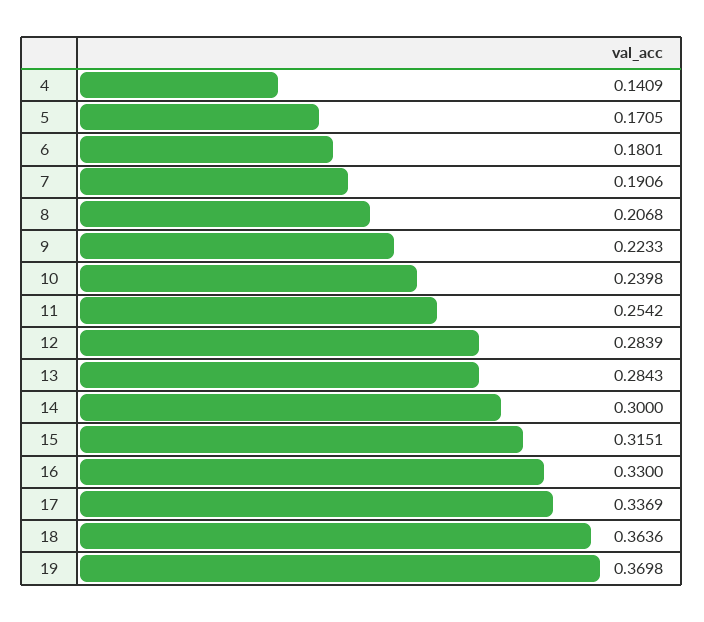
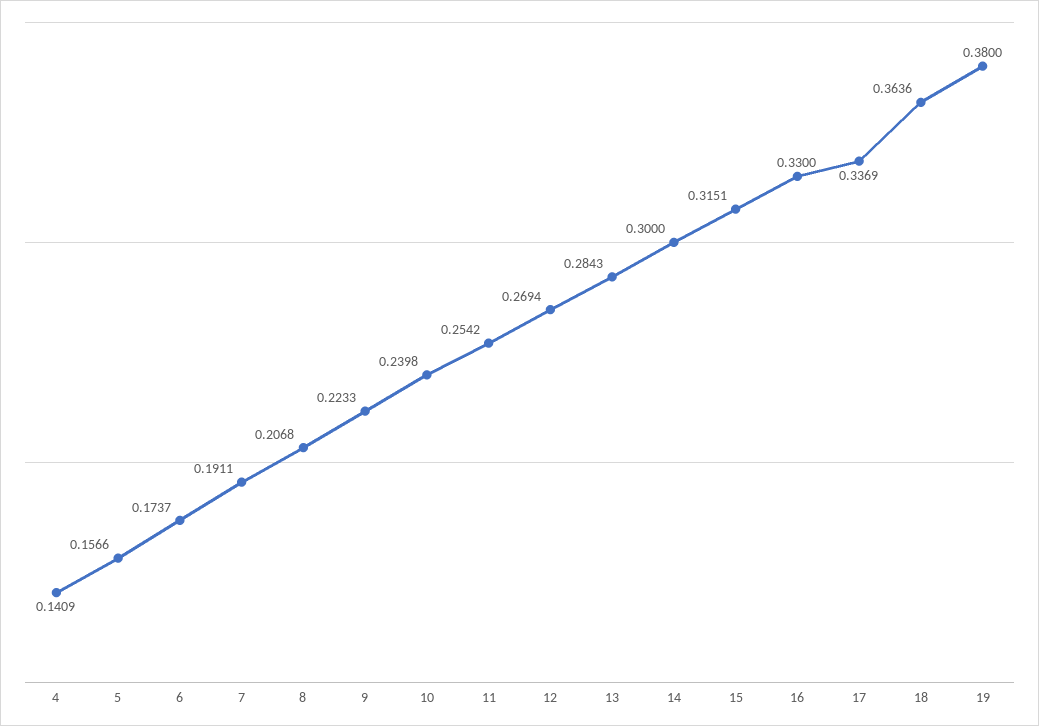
  {
    "4": 0.1409,
-   "5": 0.1705,
+   "5": 0.1566,
-   "6": 0.1801,
+   "6": 0.1737,
-   "7": 0.1906,
+   "7": 0.1911,
    "8": 0.2068,
    "9": 0.2233,
    "10": 0.2398,
    "11": 0.2542,
-   "12": 0.2839,
+   "12": 0.2694,
    "13": 0.2843,
    "14": 0.3,
    "15": 0.3151,
    "16": 0.33,
    "17": 0.3369,
    "18": 0.3636,
-   "19": 0.3698
+   "19": 0.38
  }

